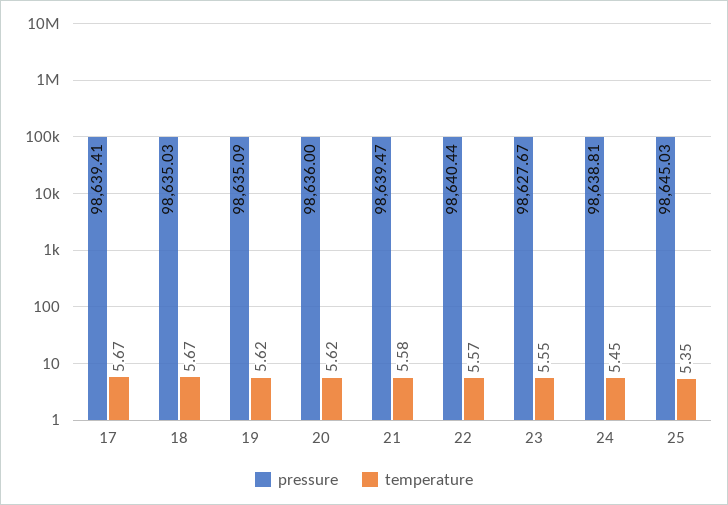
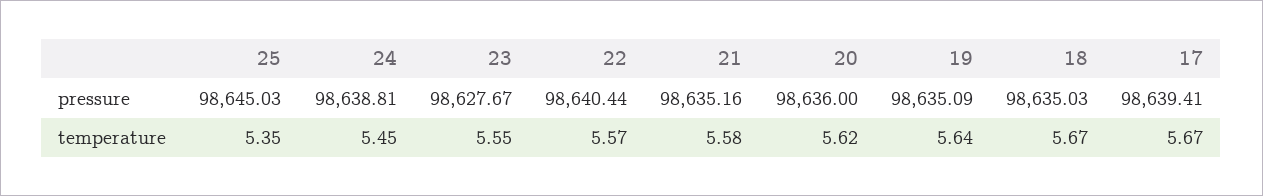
  {
    "pressure": {
      "17": 98639.41,
      "18": 98635.03,
      "19": 98635.09,
      "20": 98636,
-     "21": 98639.47,
+     "21": 98635.16,
      "22": 98640.44,
      "23": 98627.67,
      "24": 98638.81,
      "25": 98645.03
    },
    "temperature": {
      "17": 5.67,
      "18": 5.67,
-     "19": 5.62,
+     "19": 5.64,
      "20": 5.62,
      "21": 5.58,
      "22": 5.57,
      "23": 5.55,
      "24": 5.45,
      "25": 5.35
    }
  }

